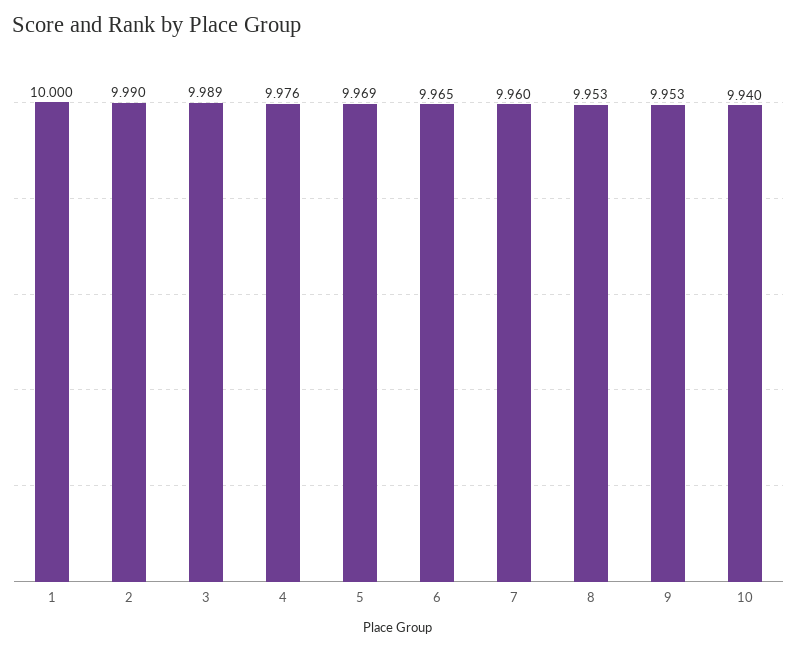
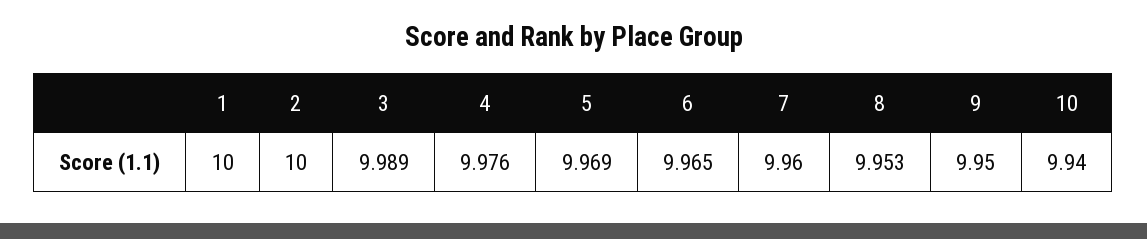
  {
    "1": 10,
-   "2": 9.99,
+   "2": 10,
    "3": 9.989,
    "4": 9.976,
    "5": 9.969,
    "6": 9.965,
    "7": 9.96,
    "8": 9.953,
-   "9": 9.953,
+   "9": 9.95,
    "10": 9.94
  }

